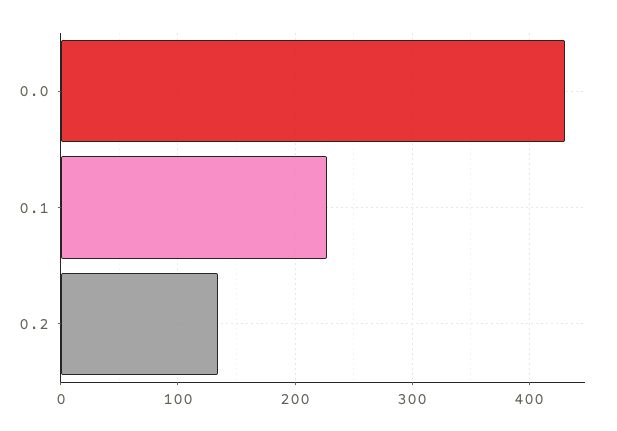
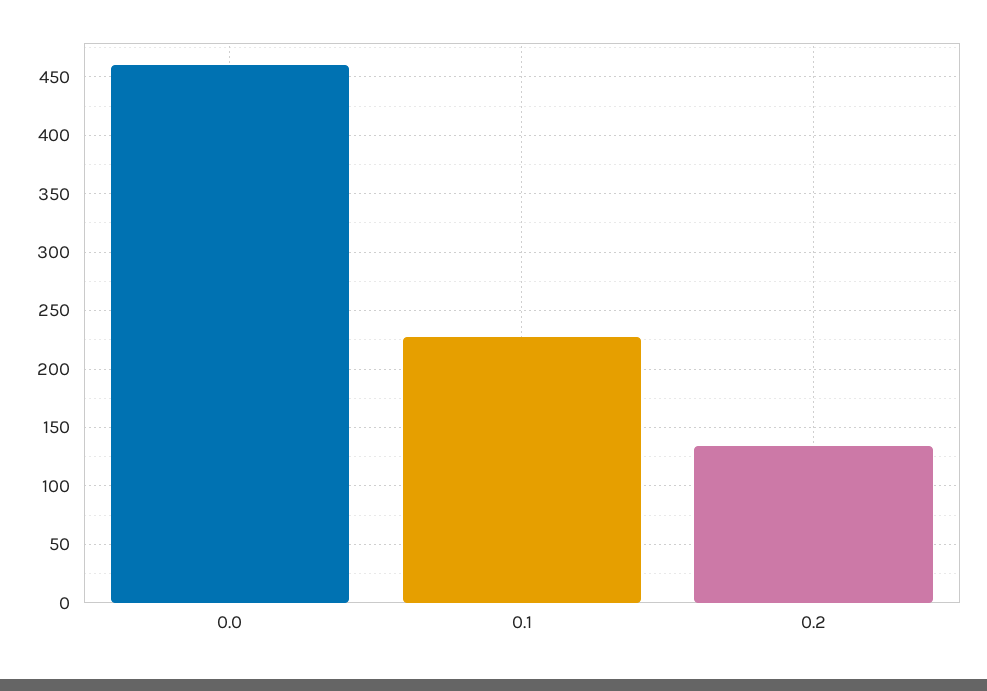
  {
-   "0.0": 430,
+   "0.0": 460,
    "0.1": 230,
    "0.2": 130
  }

